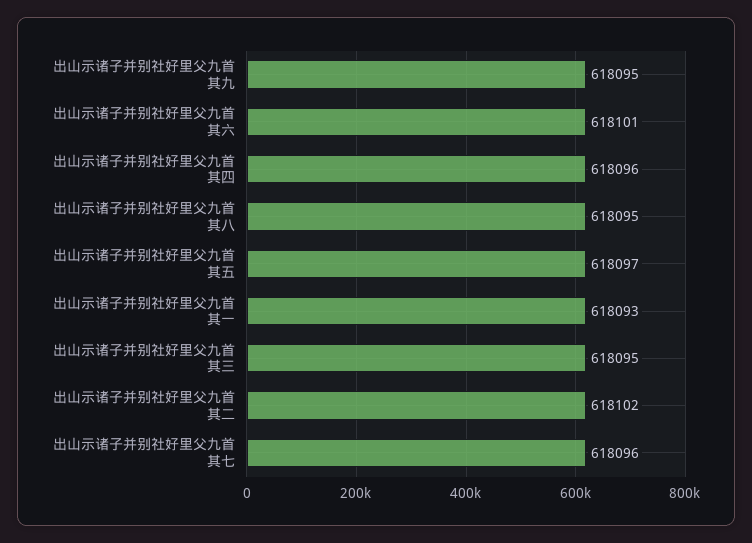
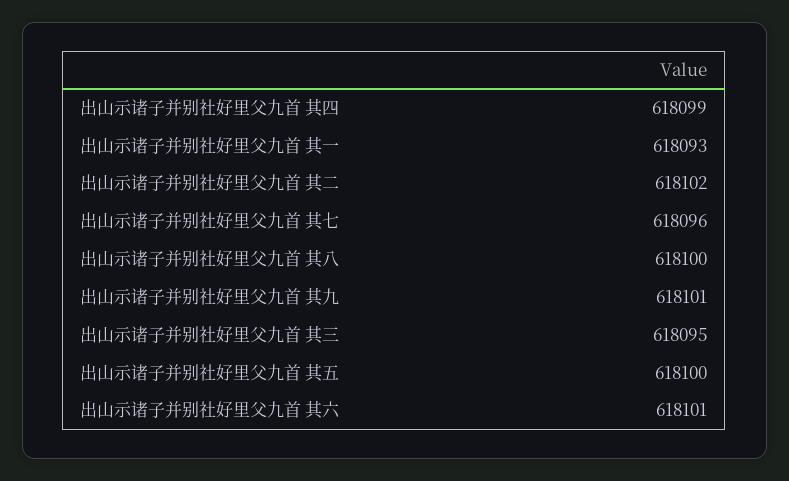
  {
-   "出山示诸子并别社好里父九首 其九": 618095,
+   "出山示诸子并别社好里父九首 其九": 618101,
    "出山示诸子并别社好里父九首 其六": 618101,
-   "出山示诸子并别社好里父九首 其四": 618096,
+   "出山示诸子并别社好里父九首 其四": 618099,
-   "出山示诸子并别社好里父九首 其八": 618095,
+   "出山示诸子并别社好里父九首 其八": 618100,
-   "出山示诸子并别社好里父九首 其五": 618097,
+   "出山示诸子并别社好里父九首 其五": 618100,
    "出山示诸子并别社好里父九首 其一": 618093,
    "出山示诸子并别社好里父九首 其三": 618095,
    "出山示诸子并别社好里父九首 其二": 618102,
    "出山示诸子并别社好里父九首 其七": 618096
  }

